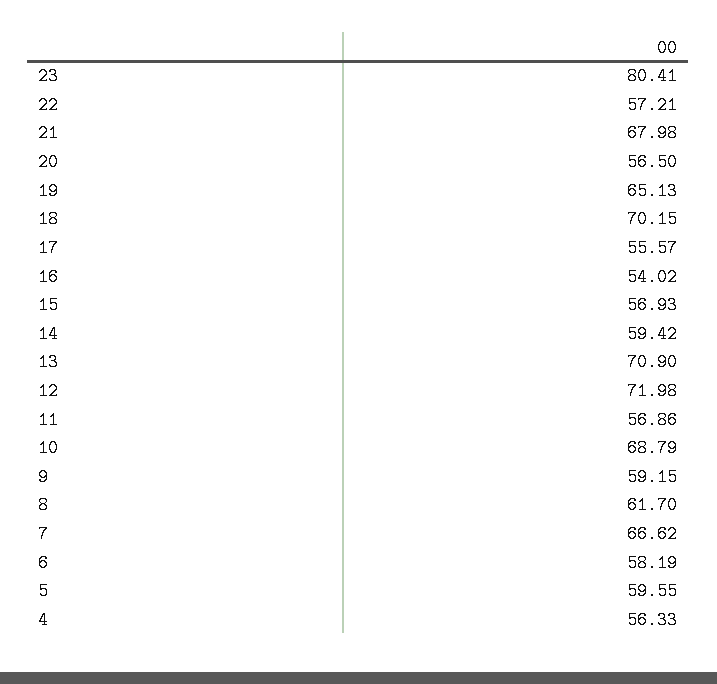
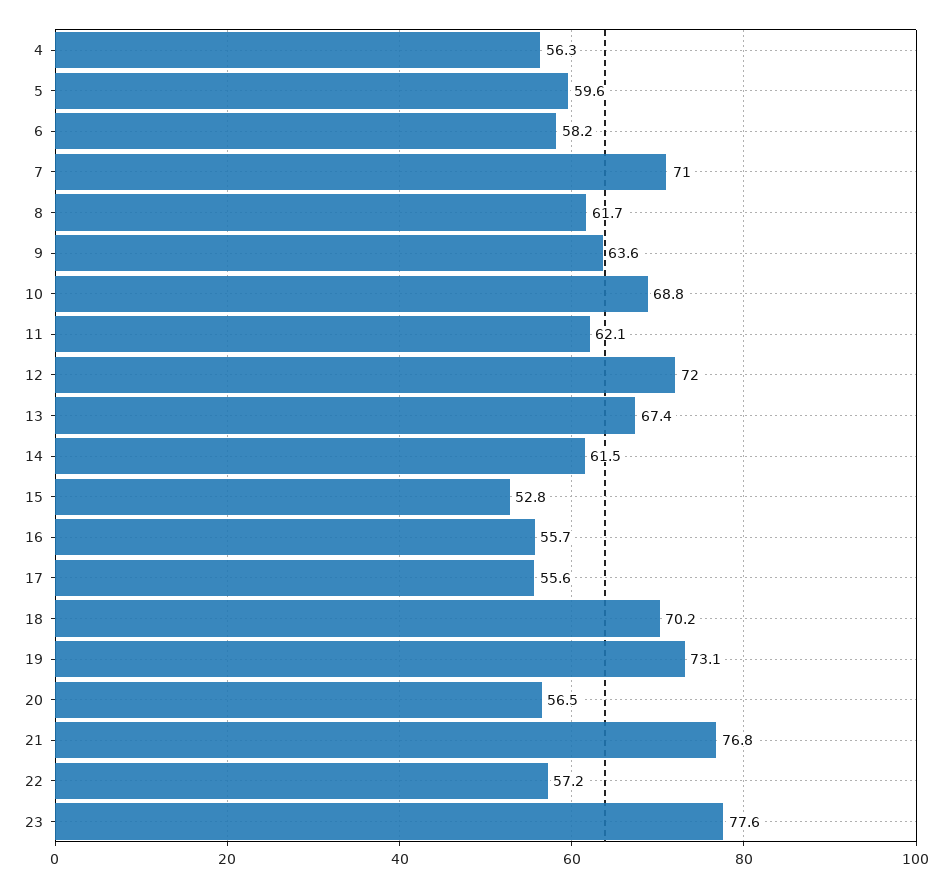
  {
-   "23": 80.41,
+   "23": 77.6,
    "22": 57.21,
-   "21": 67.98,
+   "21": 76.8,
    "20": 56.5,
-   "19": 65.13,
+   "19": 73.1,
    "18": 70.15,
    "17": 55.57,
-   "16": 54.02,
+   "16": 55.7,
-   "15": 56.93,
+   "15": 52.8,
-   "14": 59.42,
+   "14": 61.5,
-   "13": 70.9,
+   "13": 67.4,
    "12": 71.98,
-   "11": 56.86,
+   "11": 62.1,
    "10": 68.79,
-   "9": 59.15,
+   "9": 63.6,
    "8": 61.7,
-   "7": 66.62,
+   "7": 71,
    "6": 58.19,
    "5": 59.55,
    "4": 56.33
  }

